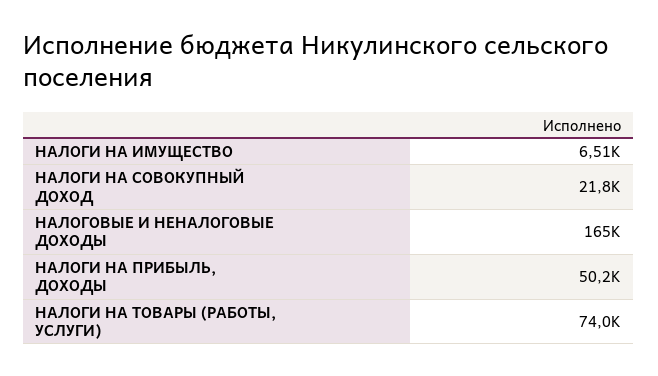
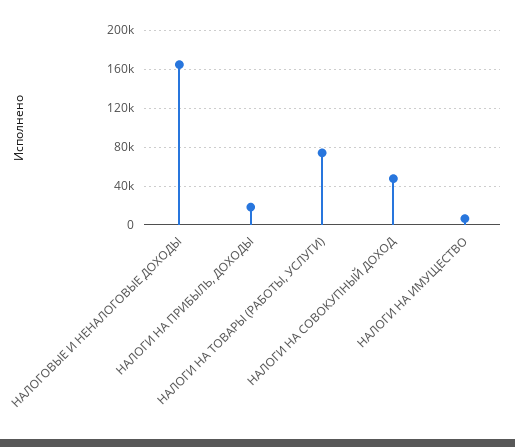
  {
    "НАЛОГИ НА ИМУЩЕСТВО": 6510,
-   "НАЛОГИ НА СОВОКУПНЫЙ ДОХОД": 21800,
+   "НАЛОГИ НА СОВОКУПНЫЙ ДОХОД": 50000,
    "НАЛОГОВЫЕ И НЕНАЛОГОВЫЕ ДОХОДЫ": 165000,
-   "НАЛОГИ НА ПРИБЫЛЬ, ДОХОДЫ": 50200,
+   "НАЛОГИ НА ПРИБЫЛЬ, ДОХОДЫ": 20000,
    "НАЛОГИ НА ТОВАРЫ (РАБОТЫ, УСЛУГИ)": 74000
  }

